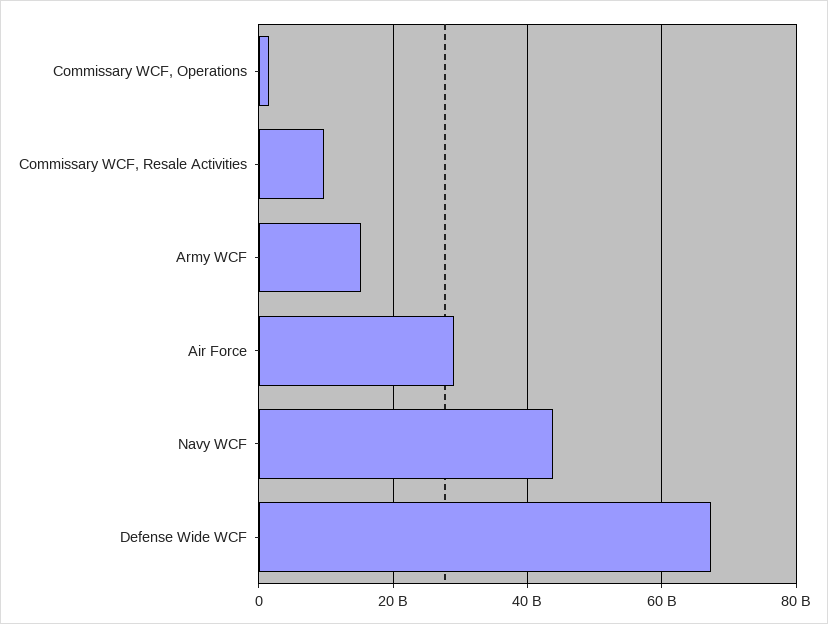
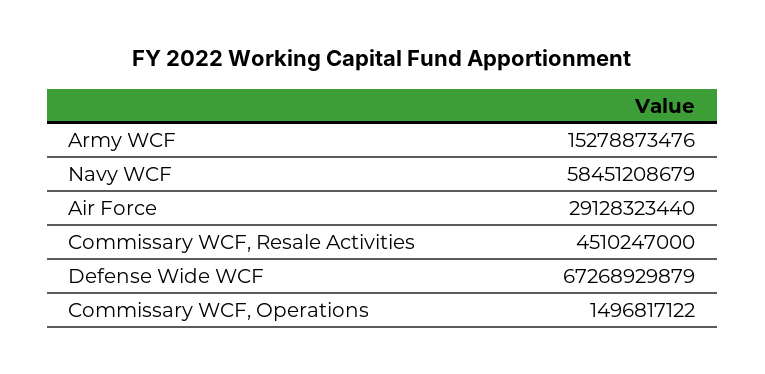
  {
    "Commissary WCF, Operations": 1496817122,
-   "Commissary WCF, Resale Activities": 10000000000,
+   "Commissary WCF, Resale Activities": 4510247000,
    "Army WCF": 15278873476,
    "Air Force": 29128323440,
-   "Navy WCF": 44000000000,
+   "Navy WCF": 58451208679,
    "Defense Wide WCF": 67268929879
  }

